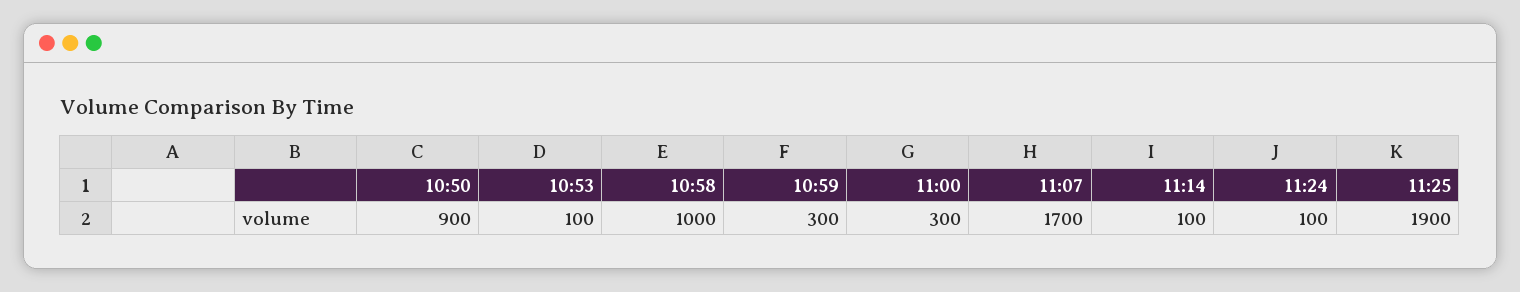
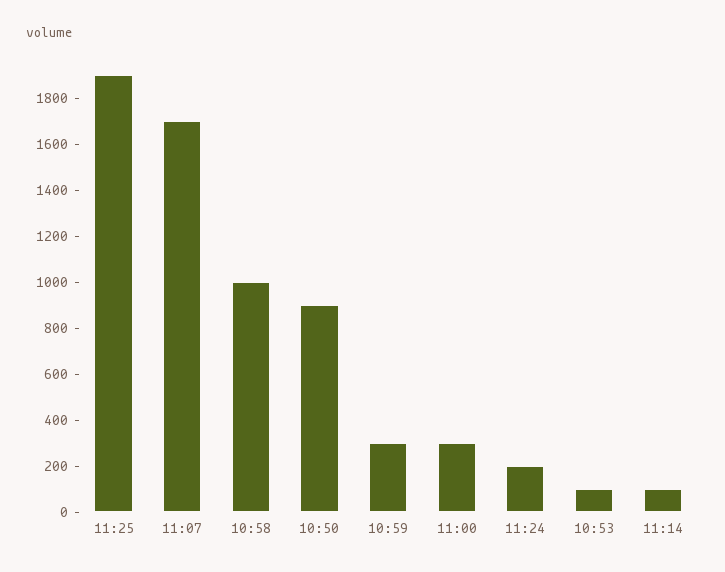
  {
    "10:50": 900,
    "10:53": 100,
    "10:58": 1000,
    "10:59": 300,
    "11:00": 300,
    "11:07": 1700,
    "11:14": 100,
-   "11:24": 100,
+   "11:24": 200,
    "11:25": 1900
  }

